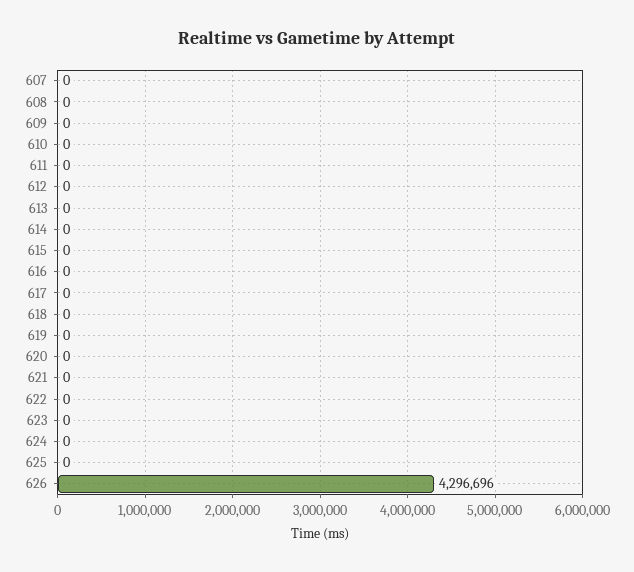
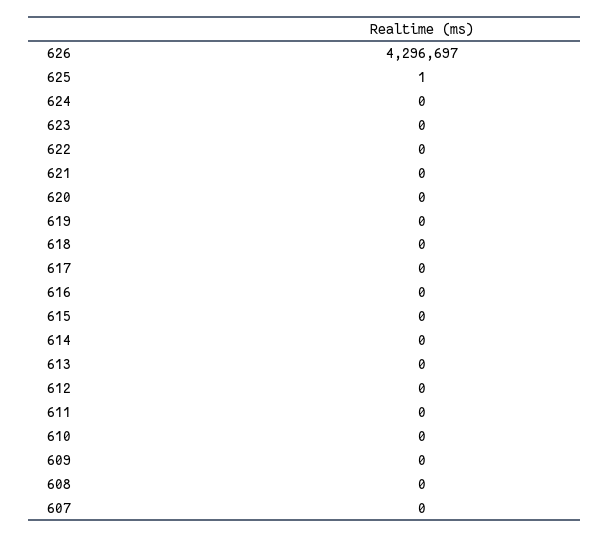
  {
    "607": 0,
    "608": 0,
    "609": 0,
    "610": 0,
    "611": 0,
    "612": 0,
    "613": 0,
    "614": 0,
    "615": 0,
    "616": 0,
    "617": 0,
    "618": 0,
    "619": 0,
    "620": 0,
    "621": 0,
    "622": 0,
    "623": 0,
    "624": 0,
-   "625": 0,
+   "625": 1,
-   "626": 4296696
+   "626": 4296697
  }

